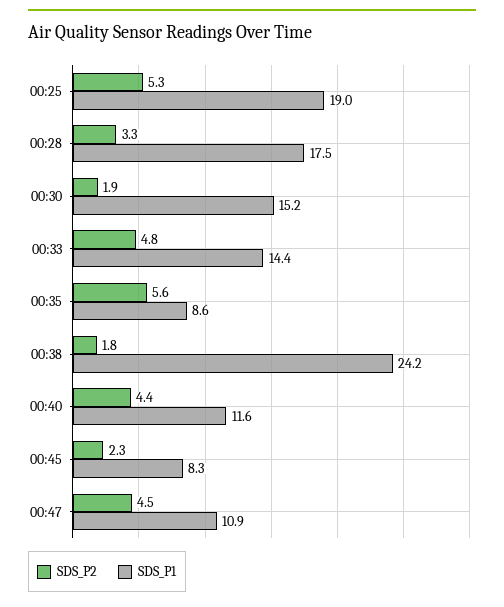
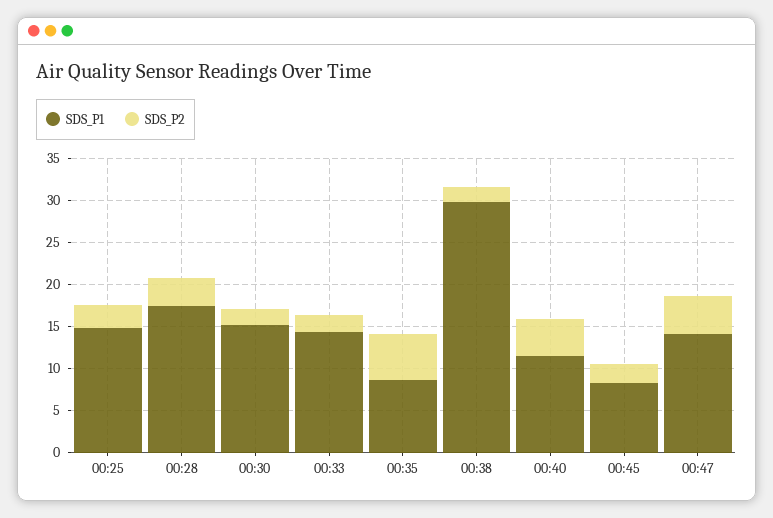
  {
    "SDS_P2": {
-     "00:25": 5.3,
+     "00:25": 3,
      "00:28": 3.3,
      "00:30": 1.9,
-     "00:33": 4.8,
+     "00:33": 2,
      "00:35": 5.6,
      "00:38": 1.8,
      "00:40": 4.4,
      "00:45": 2.3,
      "00:47": 4.5
    },
    "SDS_P1": {
-     "00:25": 19,
+     "00:25": 15,
      "00:28": 17.5,
      "00:30": 15.2,
      "00:33": 14.4,
      "00:35": 8.6,
-     "00:38": 24.2,
+     "00:38": 30,
      "00:40": 11.6,
      "00:45": 8.3,
-     "00:47": 10.9
+     "00:47": 14
    }
  }

